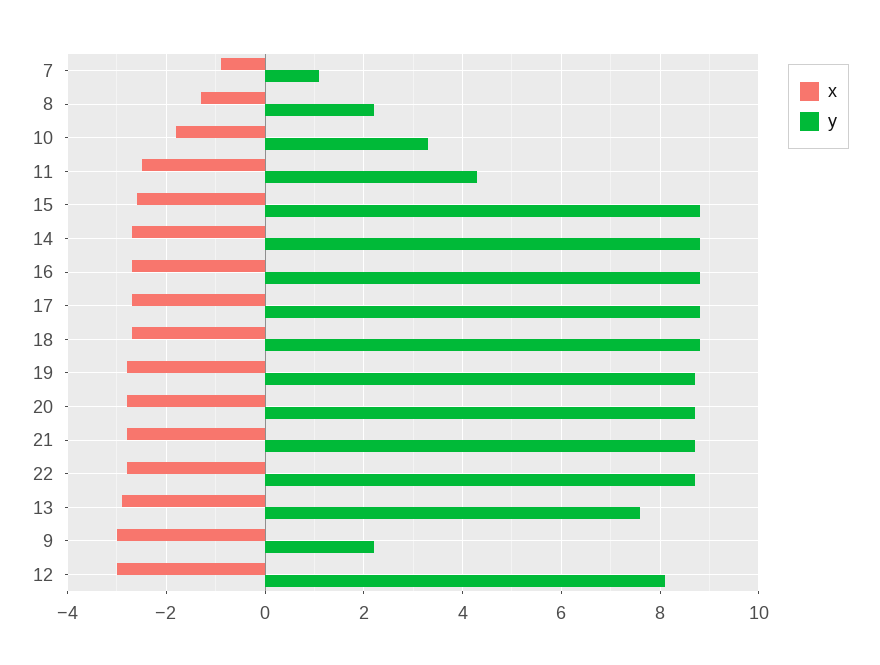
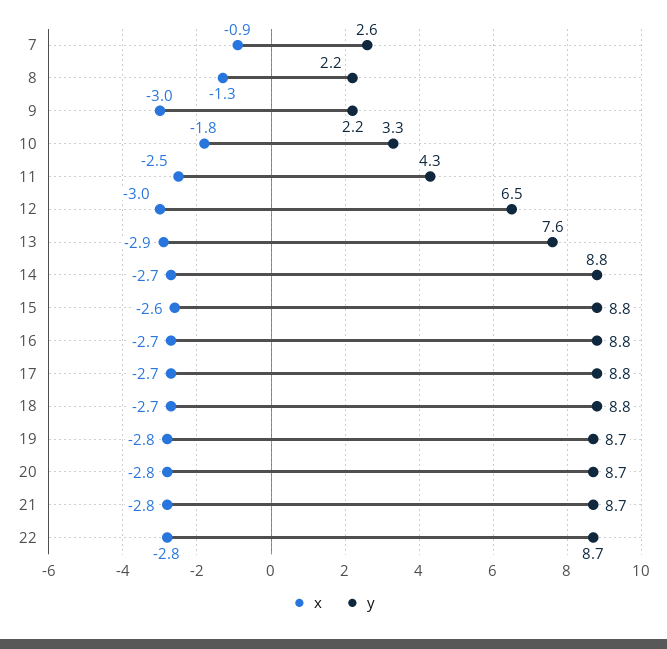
  {
    "x": {
      "7": -0.9,
      "8": -1.3,
      "10": -1.8,
      "11": -2.5,
      "15": -2.6,
      "14": -2.7,
      "16": -2.7,
      "17": -2.7,
      "18": -2.7,
      "19": -2.8,
      "20": -2.8,
      "21": -2.8,
      "22": -2.8,
      "13": -2.9,
      "9": -3,
      "12": -3
    },
    "y": {
-     "7": 1,
+     "7": 2.6,
      "8": 2.2,
      "10": 3.3,
      "11": 4.3,
      "15": 8.8,
      "14": 8.8,
      "16": 8.8,
      "17": 8.8,
      "18": 8.8,
      "19": 8.7,
      "20": 8.7,
      "21": 8.7,
      "22": 8.7,
      "13": 7.6,
      "9": 2.2,
-     "12": 8
+     "12": 6.5
    }
  }

